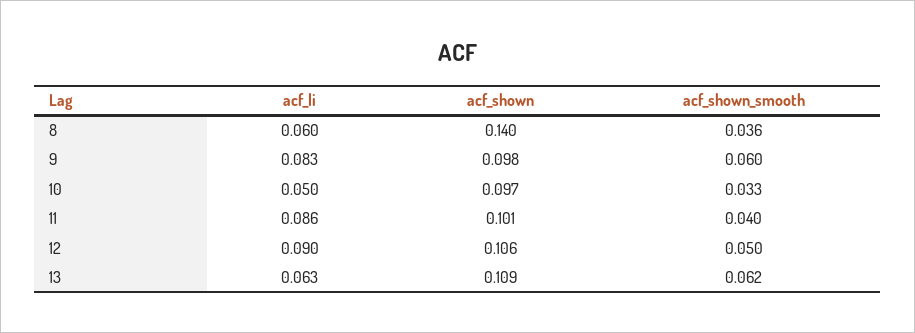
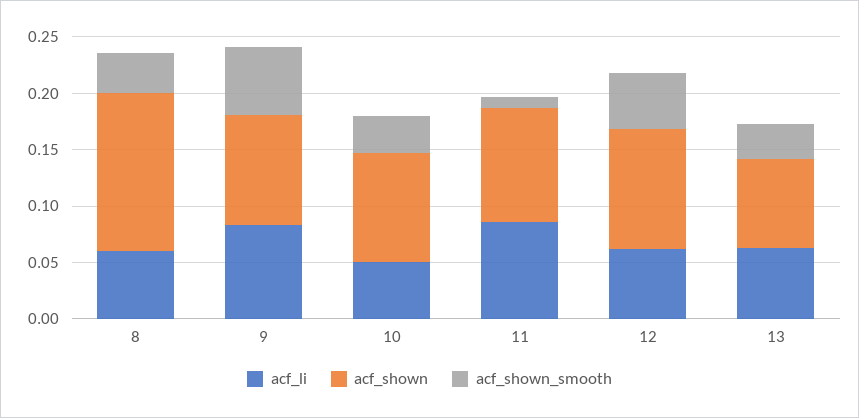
  {
    "acf_li": {
      "8": 0.06,
      "9": 0.083,
      "10": 0.05,
      "11": 0.086,
-     "12": 0.09,
+     "12": 0.06,
      "13": 0.063
    },
    "acf_shown": {
      "8": 0.14,
      "9": 0.098,
      "10": 0.097,
      "11": 0.101,
      "12": 0.106,
-     "13": 0.109
+     "13": 0.08
    },
    "acf_shown_smooth": {
      "8": 0.036,
      "9": 0.06,
      "10": 0.033,
-     "11": 0.04,
+     "11": 0.01,
      "12": 0.05,
-     "13": 0.062
+     "13": 0.03
    }
  }

